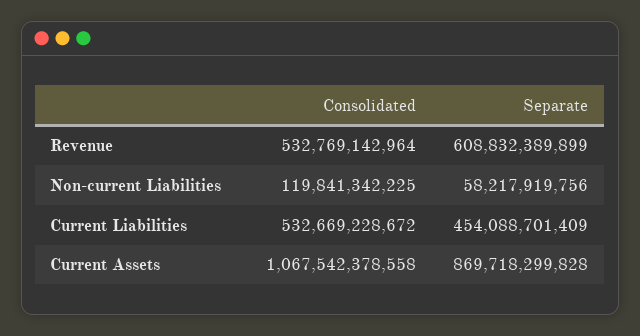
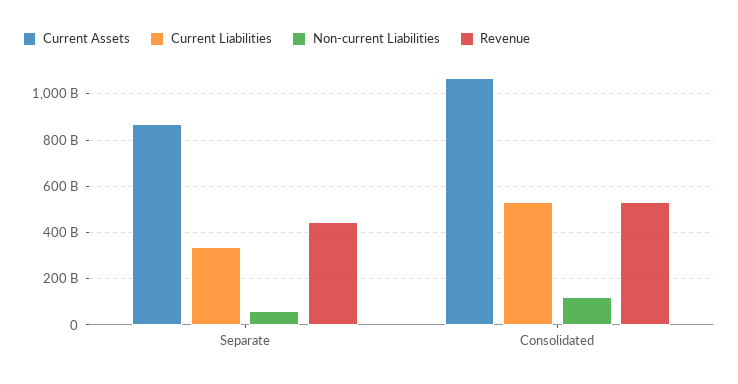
  {
    "Revenue": {
      "Consolidated": 532769142964,
-     "Separate": 608832389899
+     "Separate": 450000000000
    },
    "Non-current Liabilities": {
      "Consolidated": 119841342225,
      "Separate": 58217919756
    },
    "Current Liabilities": {
      "Consolidated": 532669228672,
-     "Separate": 454088701409
+     "Separate": 350000000000
    },
    "Current Assets": {
      "Consolidated": 1067542378558,
      "Separate": 869718299828
    }
  }

